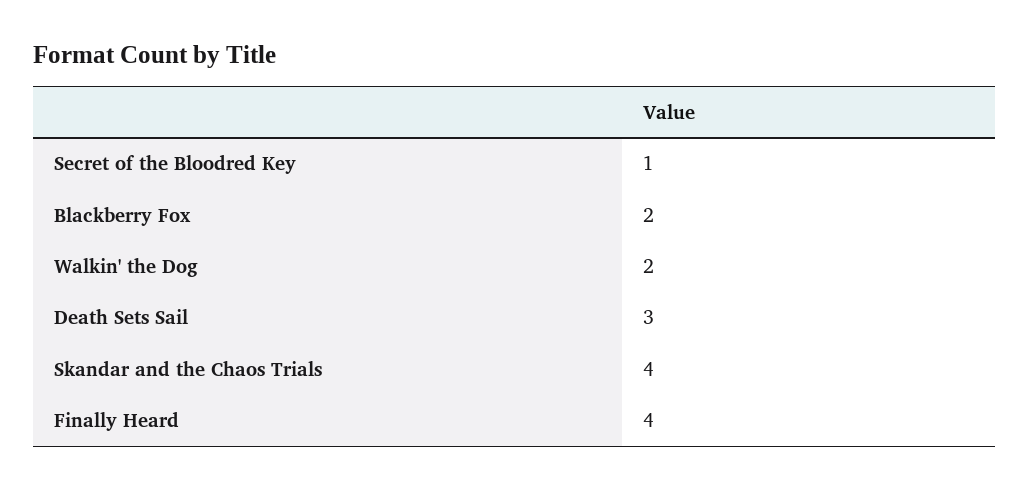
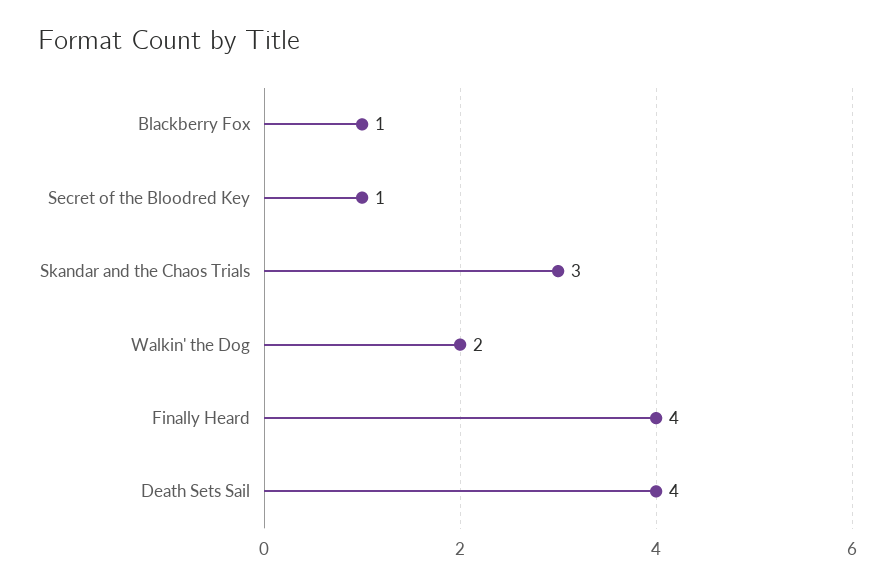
  {
    "Secret of the Bloodred Key": 1,
-   "Blackberry Fox": 2,
+   "Blackberry Fox": 1,
    "Walkin' the Dog": 2,
-   "Death Sets Sail": 3,
+   "Death Sets Sail": 4,
-   "Skandar and the Chaos Trials": 4,
+   "Skandar and the Chaos Trials": 3,
    "Finally Heard": 4
  }

